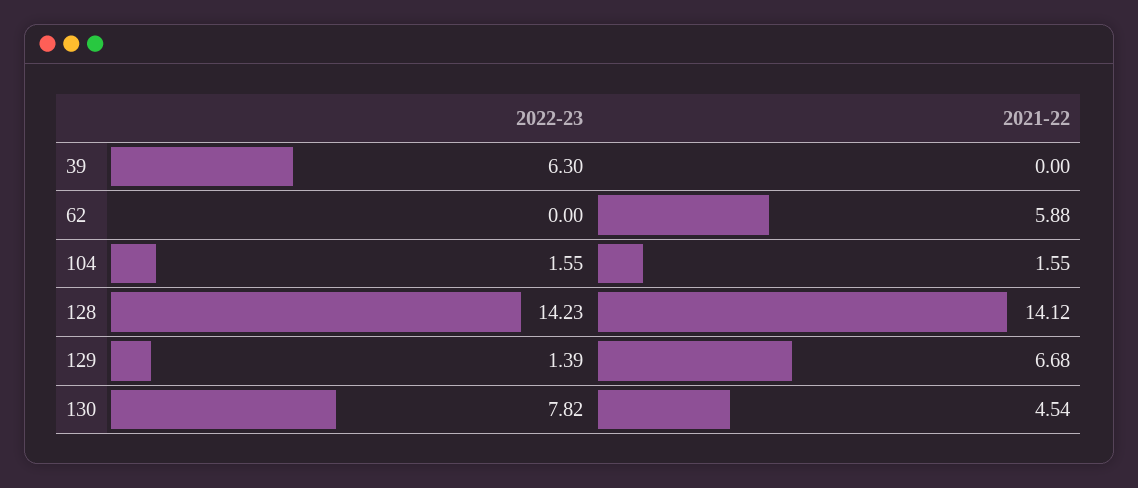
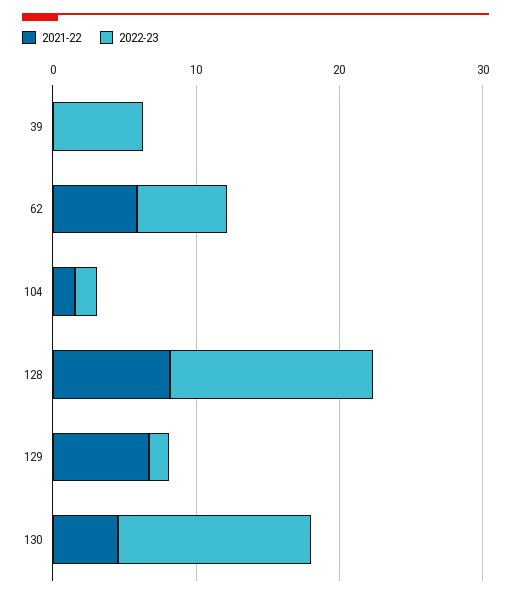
  {
    "2022-23": {
      "39": 6.3,
-     "62": 0,
+     "62": 6,
      "104": 1.55,
      "128": 14.23,
      "129": 1.39,
-     "130": 7.82
+     "130": 14
    },
    "2021-22": {
      "39": 0,
      "62": 5.88,
      "104": 1.55,
-     "128": 14.12,
+     "128": 8,
      "129": 6.68,
      "130": 4.54
    }
  }

